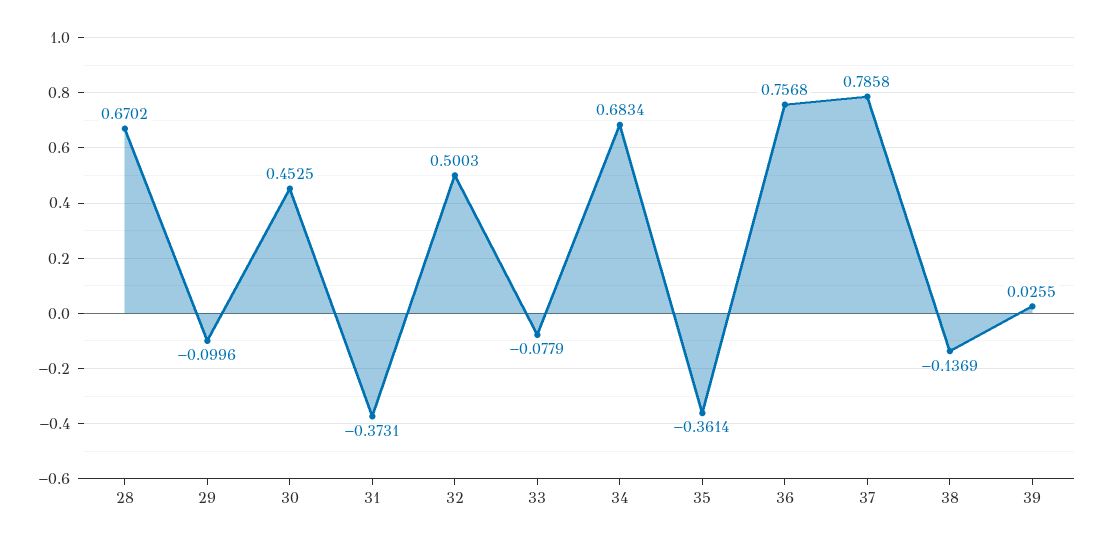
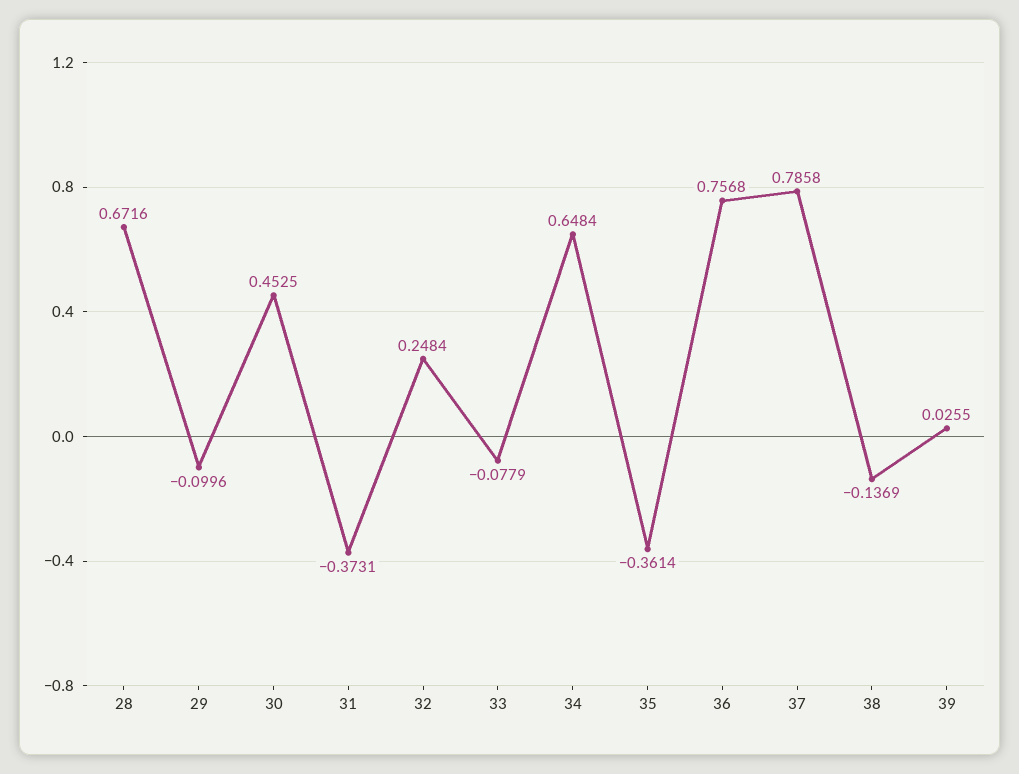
  {
-   "28": 0.6702,
+   "28": 0.6716,
    "29": -0.0996,
    "30": 0.4525,
    "31": -0.3731,
-   "32": 0.5003,
+   "32": 0.2484,
    "33": -0.0779,
-   "34": 0.6834,
+   "34": 0.6484,
    "35": -0.3614,
    "36": 0.7568,
    "37": 0.7858,
    "38": -0.1369,
    "39": 0.0255
  }

